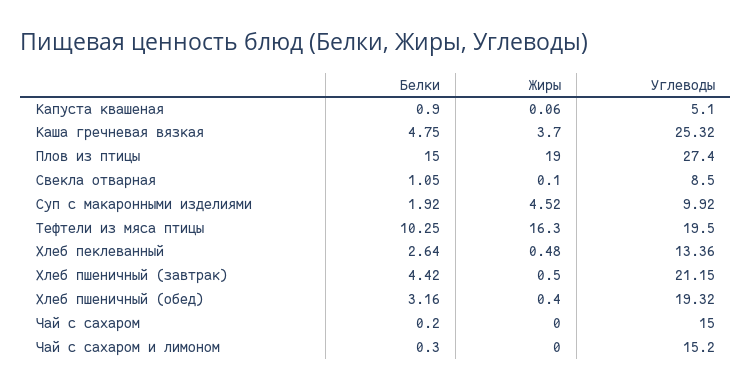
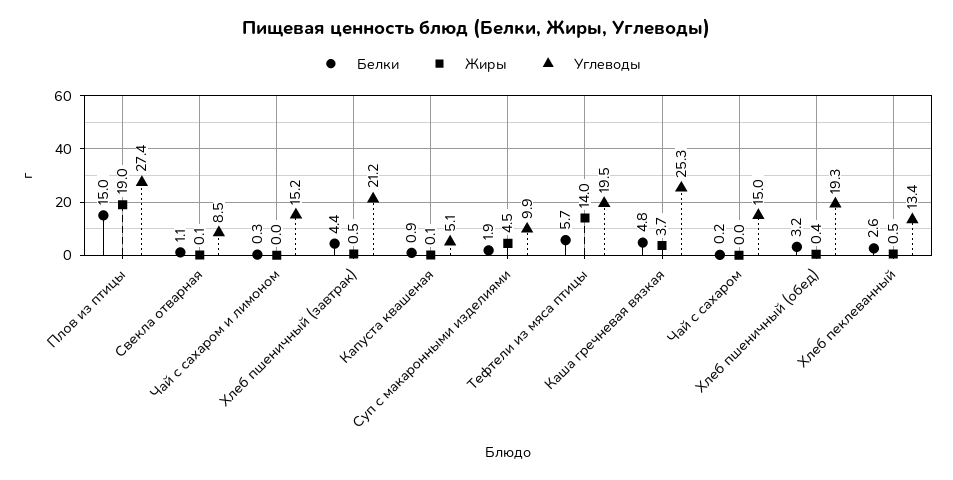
  {
    "Белки": {
      "Капуста квашеная": 0.9,
      "Каша гречневая вязкая": 4.75,
      "Плов из птицы": 15,
      "Свекла отварная": 1.05,
      "Суп с макаронными изделиями": 1.92,
-     "Тефтели из мяса птицы": 10.25,
+     "Тефтели из мяса птицы": 5.7,
      "Хлеб пеклеванный": 2.64,
      "Хлеб пшеничный (завтрак)": 4.42,
      "Хлеб пшеничный (обед)": 3.16,
      "Чай с сахаром": 0.2,
      "Чай с сахаром и лимоном": 0.3
    },
    "Жиры": {
      "Капуста квашеная": 0.06,
      "Каша гречневая вязкая": 3.7,
      "Плов из птицы": 19,
      "Свекла отварная": 0.1,
      "Суп с макаронными изделиями": 4.52,
-     "Тефтели из мяса птицы": 16.3,
+     "Тефтели из мяса птицы": 14,
      "Хлеб пеклеванный": 0.48,
      "Хлеб пшеничный (завтрак)": 0.5,
      "Хлеб пшеничный (обед)": 0.4,
      "Чай с сахаром": 0,
      "Чай с сахаром и лимоном": 0
    },
    "Углеводы": {
      "Капуста квашеная": 5.1,
      "Каша гречневая вязкая": 25.32,
      "Плов из птицы": 27.4,
      "Свекла отварная": 8.5,
      "Суп с макаронными изделиями": 9.92,
      "Тефтели из мяса птицы": 19.5,
      "Хлеб пеклеванный": 13.36,
      "Хлеб пшеничный (завтрак)": 21.15,
      "Хлеб пшеничный (обед)": 19.32,
      "Чай с сахаром": 15,
      "Чай с сахаром и лимоном": 15.2
    }
  }

